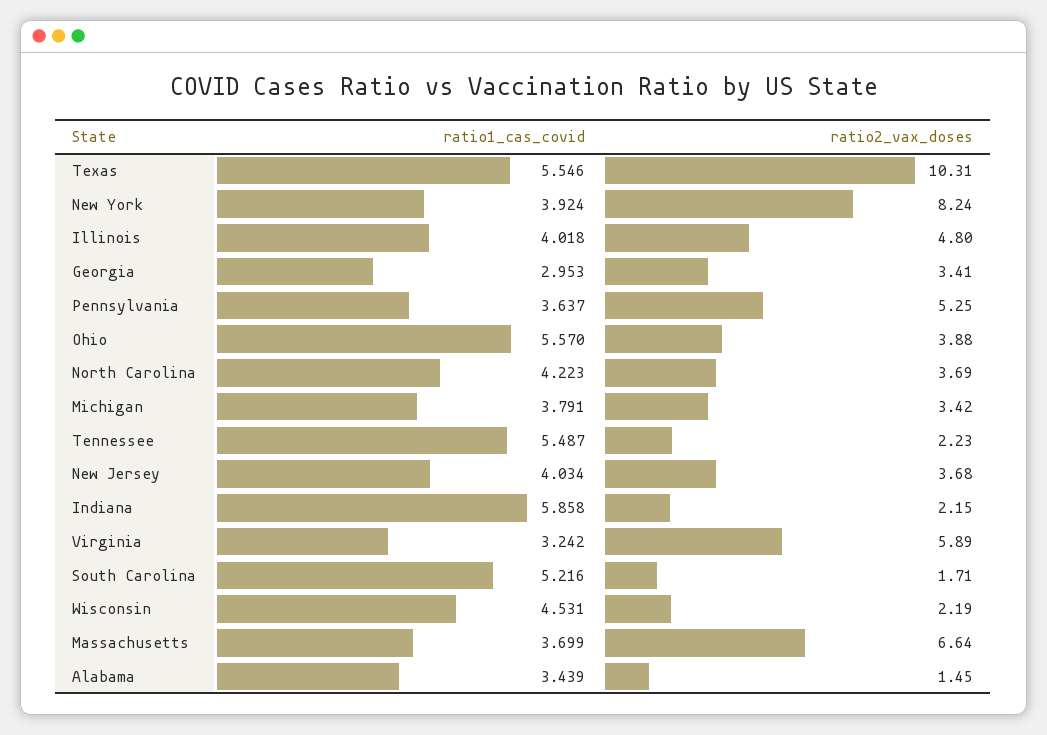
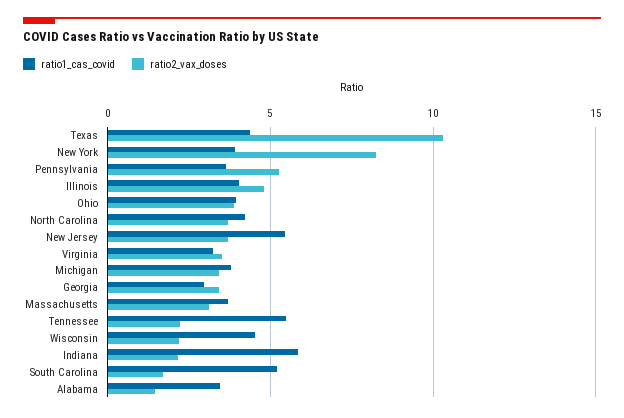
  {
    "ratio1_cas_covid": {
-     "Texas": 5.546,
+     "Texas": 4.5,
      "New York": 3.924,
      "Illinois": 4.018,
      "Georgia": 2.953,
      "Pennsylvania": 3.637,
-     "Ohio": 5.57,
+     "Ohio": 4,
      "North Carolina": 4.223,
      "Michigan": 3.791,
      "Tennessee": 5.487,
-     "New Jersey": 4.034,
+     "New Jersey": 5.5,
      "Indiana": 5.858,
      "Virginia": 3.242,
      "South Carolina": 5.216,
      "Wisconsin": 4.531,
      "Massachusetts": 3.699,
      "Alabama": 3.439
    },
    "ratio2_vax_doses": {
      "Texas": 10.31,
      "New York": 8.24,
      "Illinois": 4.8,
      "Georgia": 3.41,
      "Pennsylvania": 5.25,
      "Ohio": 3.88,
      "North Carolina": 3.69,
      "Michigan": 3.42,
      "Tennessee": 2.23,
      "New Jersey": 3.68,
      "Indiana": 2.15,
-     "Virginia": 5.89,
+     "Virginia": 3.5,
      "South Carolina": 1.71,
      "Wisconsin": 2.19,
-     "Massachusetts": 6.64,
+     "Massachusetts": 3,
      "Alabama": 1.45
    }
  }

